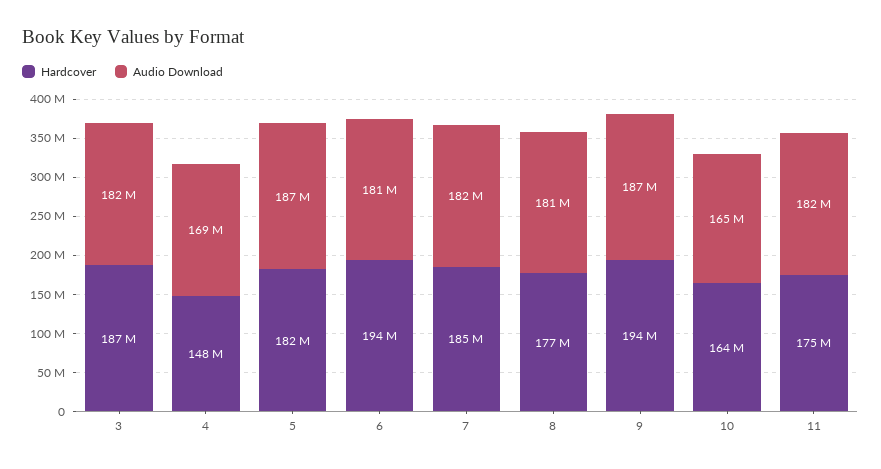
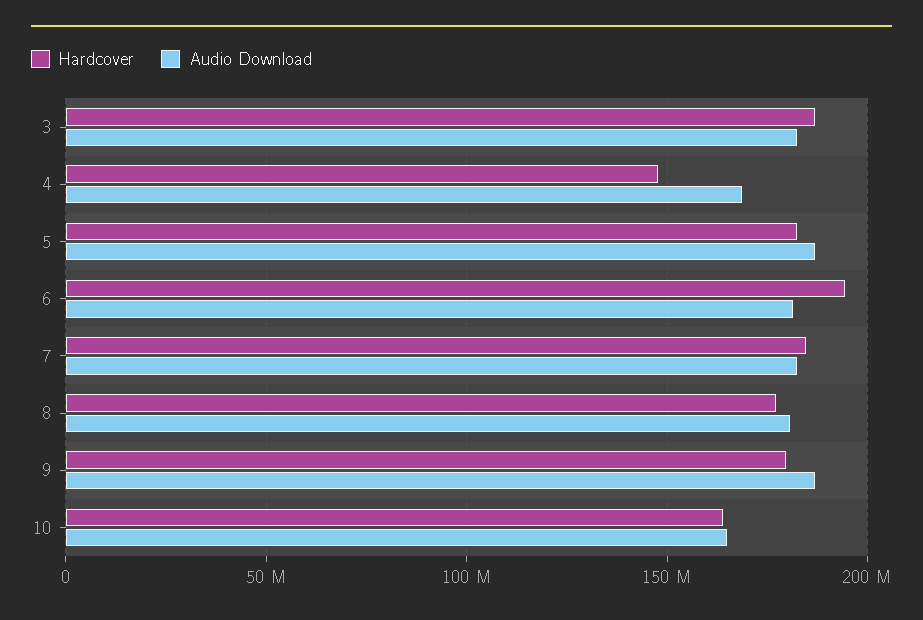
  {
    "Hardcover": {
      "3": 187000000,
      "4": 148000000,
      "5": 182000000,
      "6": 194000000,
      "7": 185000000,
      "8": 177000000,
-     "9": 194000000,
+     "9": 180000000,
-     "10": 164000000,
+     "10": 164000000
-     "11": 175000000
    },
    "Audio Download": {
      "3": 182000000,
      "4": 169000000,
      "5": 187000000,
      "6": 181000000,
      "7": 182000000,
      "8": 181000000,
      "9": 187000000,
-     "10": 165000000,
+     "10": 165000000
-     "11": 182000000
    }
  }

